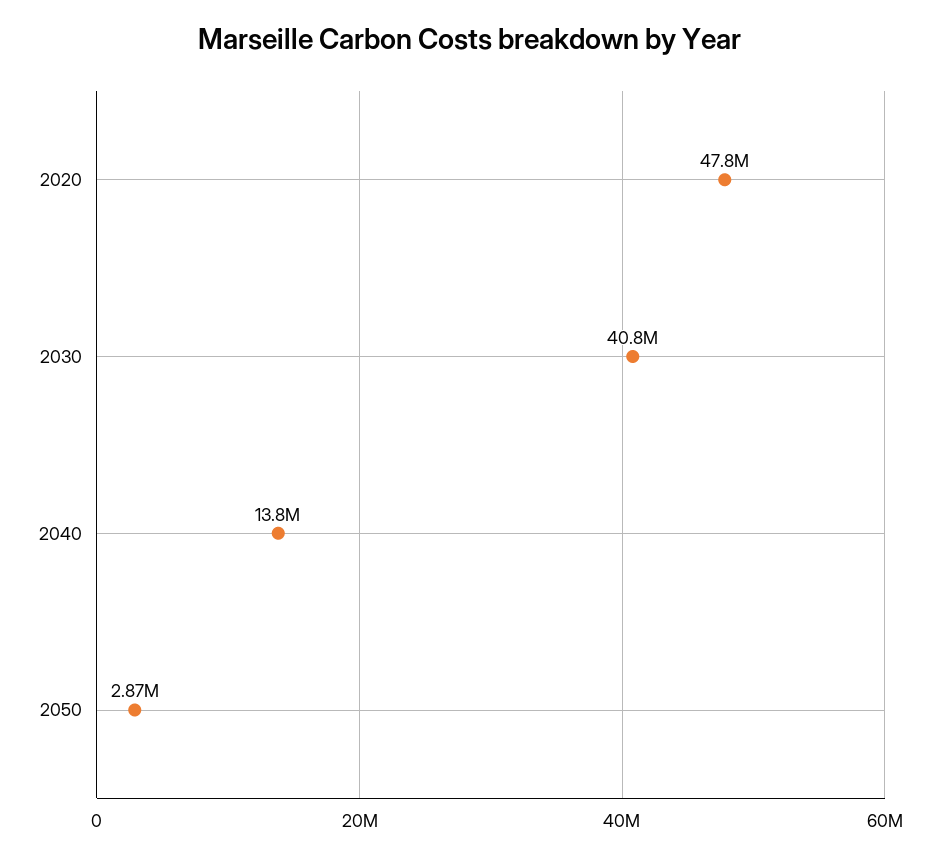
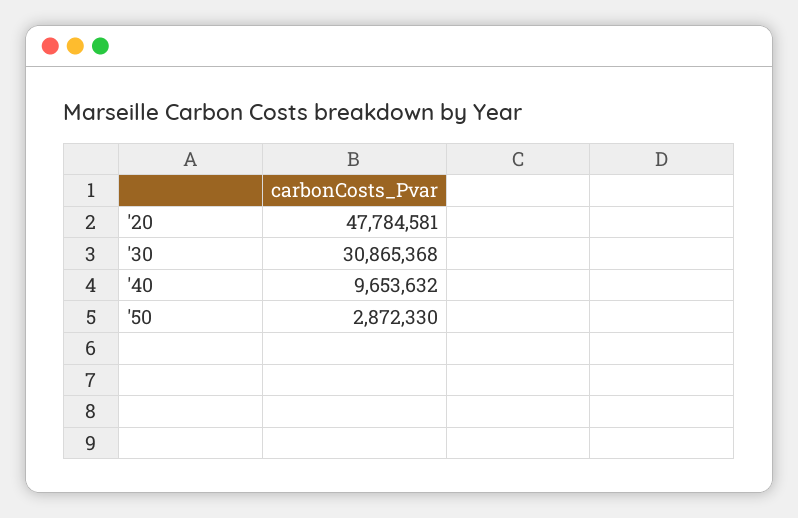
  {
    "2020": 47784581,
-   "2030": 40800000,
+   "2030": 30865368,
-   "2040": 13800000,
+   "2040": 9653632,
    "2050": 2872330
  }

